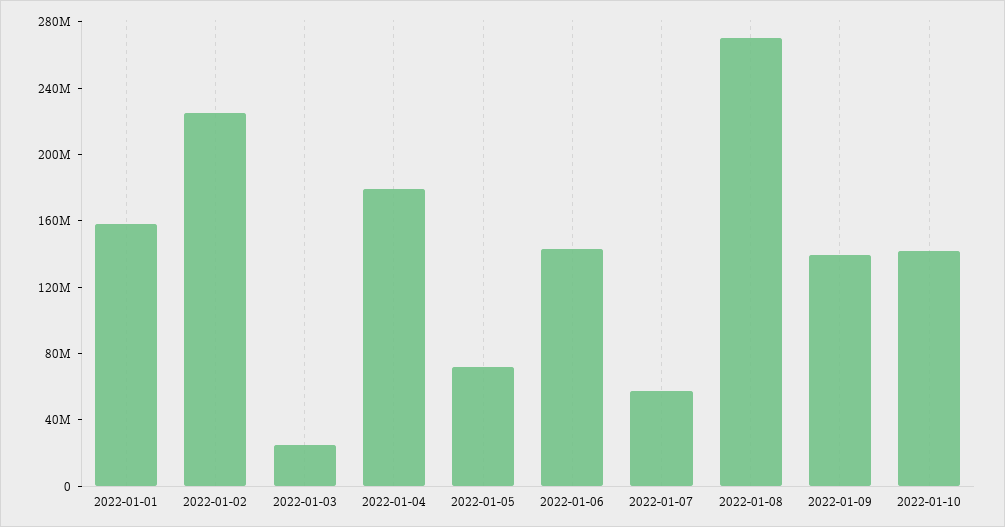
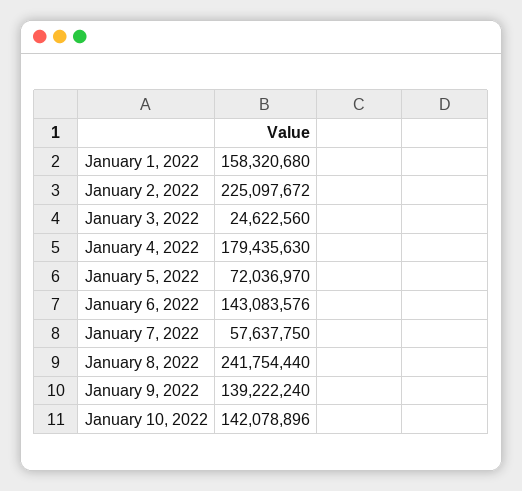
  {
    "2022-01-01": 158320680,
    "2022-01-02": 225097672,
    "2022-01-03": 24622560,
    "2022-01-04": 179435630,
    "2022-01-05": 72036970,
    "2022-01-06": 143083576,
    "2022-01-07": 57637750,
-   "2022-01-08": 270000000,
+   "2022-01-08": 241754440,
    "2022-01-09": 139222240,
    "2022-01-10": 142078896
  }

